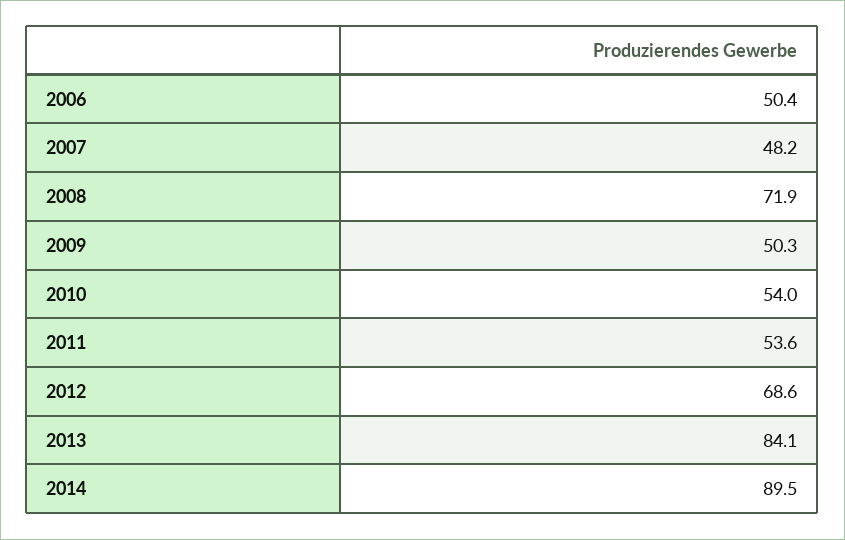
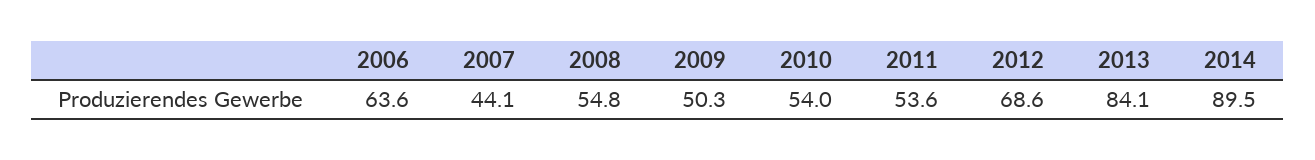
  {
-   "2006": 50.4,
+   "2006": 63.6,
-   "2007": 48.2,
+   "2007": 44.1,
-   "2008": 71.9,
+   "2008": 54.8,
    "2009": 50.3,
    "2010": 54,
    "2011": 53.6,
    "2012": 68.6,
    "2013": 84.1,
    "2014": 89.5
  }

